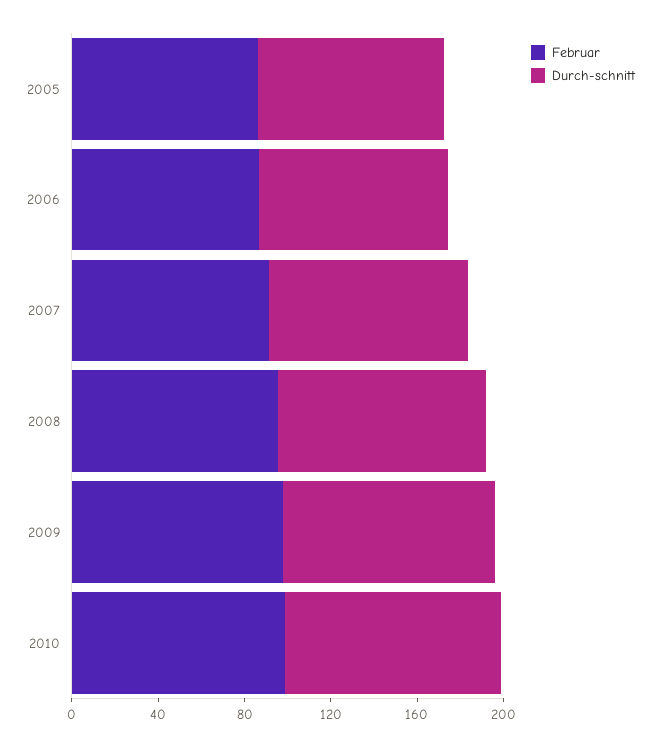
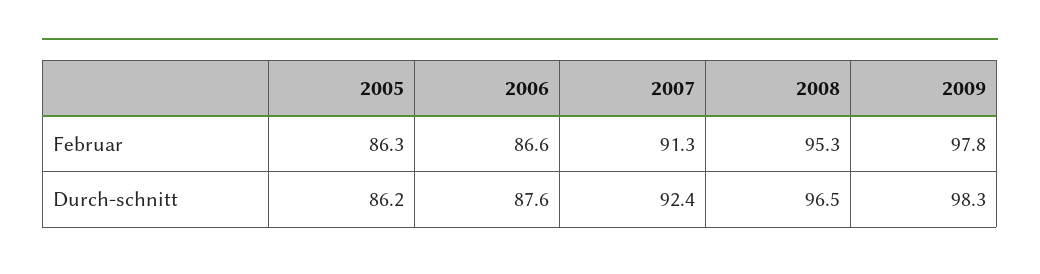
  {
    "Februar": {
      "2005": 86.3,
      "2006": 86.6,
      "2007": 91.3,
      "2008": 95.3,
-     "2009": 97.8,
+     "2009": 97.8
-     "2010": 100
    },
    "Durch-schnitt": {
      "2005": 86.2,
      "2006": 87.6,
      "2007": 92.4,
      "2008": 96.5,
-     "2009": 98.3,
+     "2009": 98.3
-     "2010": 100
    }
  }

